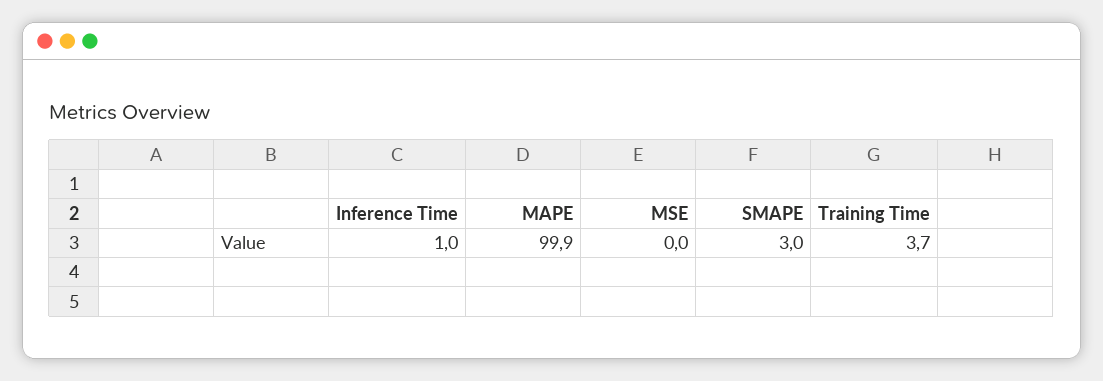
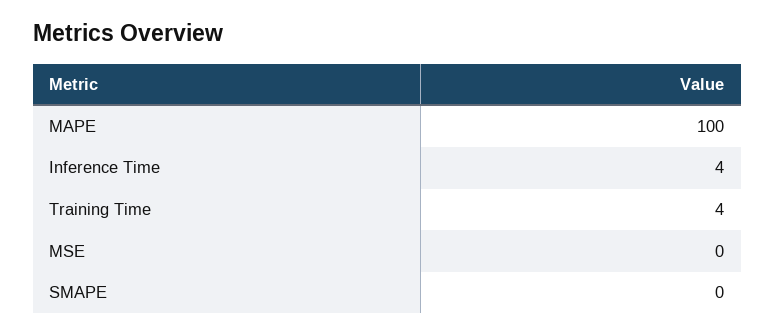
  {
-   "Inference Time": 1,
+   "Inference Time": 4,
    "MAPE": 99.9,
    "MSE": 0,
-   "SMAPE": 3,
+   "SMAPE": 0,
    "Training Time": 3.7
  }

